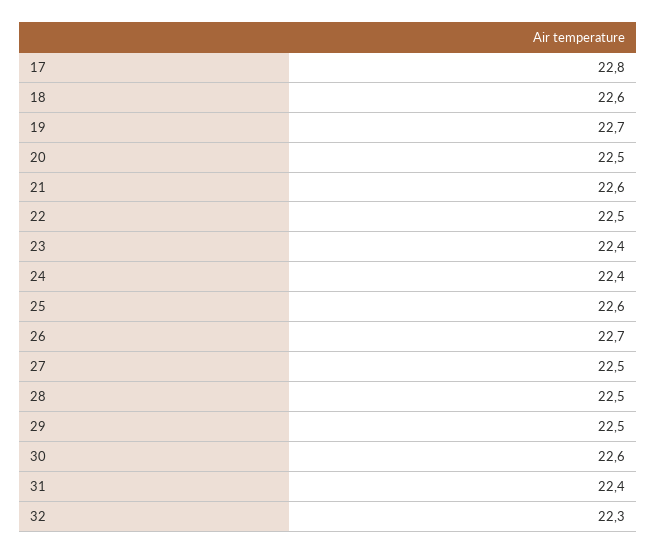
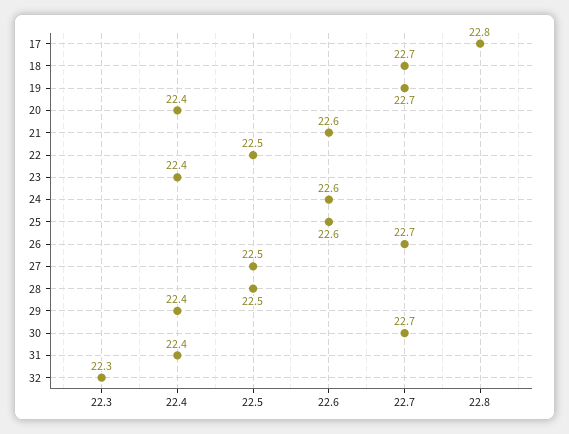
  {
    "17": 22.8,
-   "18": 22.6,
+   "18": 22.7,
    "19": 22.7,
-   "20": 22.5,
+   "20": 22.4,
    "21": 22.6,
    "22": 22.5,
    "23": 22.4,
-   "24": 22.4,
+   "24": 22.6,
    "25": 22.6,
    "26": 22.7,
    "27": 22.5,
    "28": 22.5,
-   "29": 22.5,
+   "29": 22.4,
-   "30": 22.6,
+   "30": 22.7,
    "31": 22.4,
    "32": 22.3
  }

